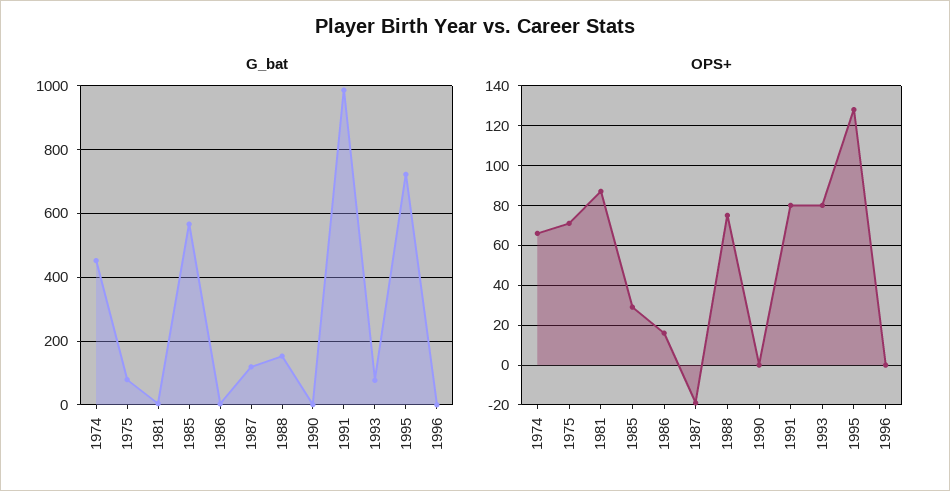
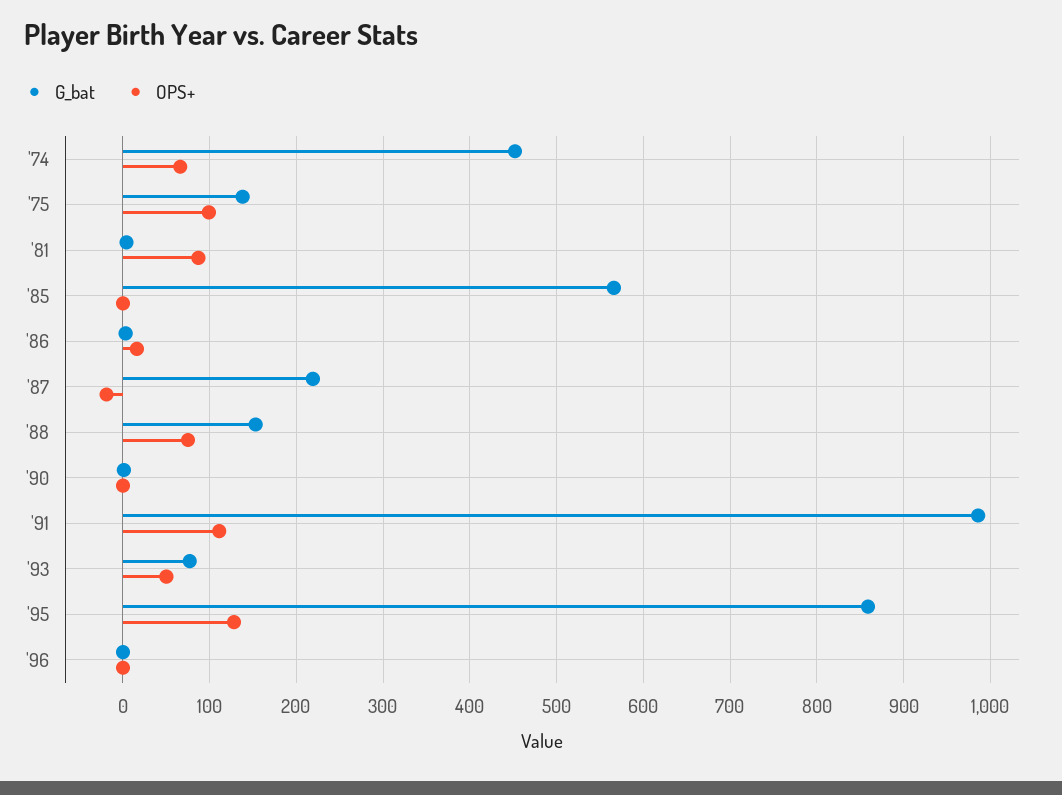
  {
    "G_bat": {
      "1974": 450,
-     "1975": 80,
+     "1975": 140,
      "1981": 0,
      "1985": 570,
      "1986": 0,
-     "1987": 120,
+     "1987": 220,
      "1988": 150,
      "1990": 0,
      "1991": 990,
      "1993": 80,
-     "1995": 720,
+     "1995": 860,
      "1996": 0
    },
    "OPS+": {
      "1974": 65,
-     "1975": 70,
+     "1975": 100,
      "1981": 85,
-     "1985": 30,
+     "1985": 0,
      "1986": 15,
      "1987": -20,
      "1988": 75,
      "1990": 0,
-     "1991": 80,
+     "1991": 110,
-     "1993": 80,
+     "1993": 50,
      "1995": 130,
      "1996": 0
    }
  }

